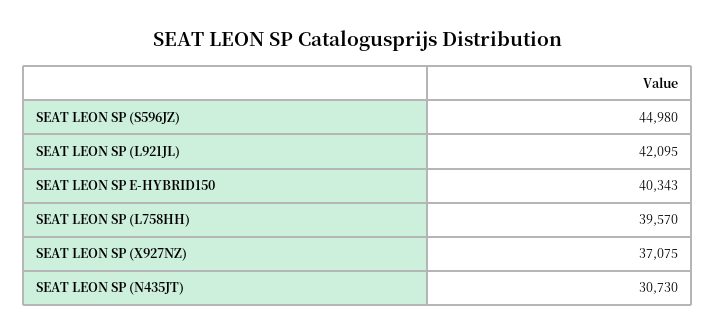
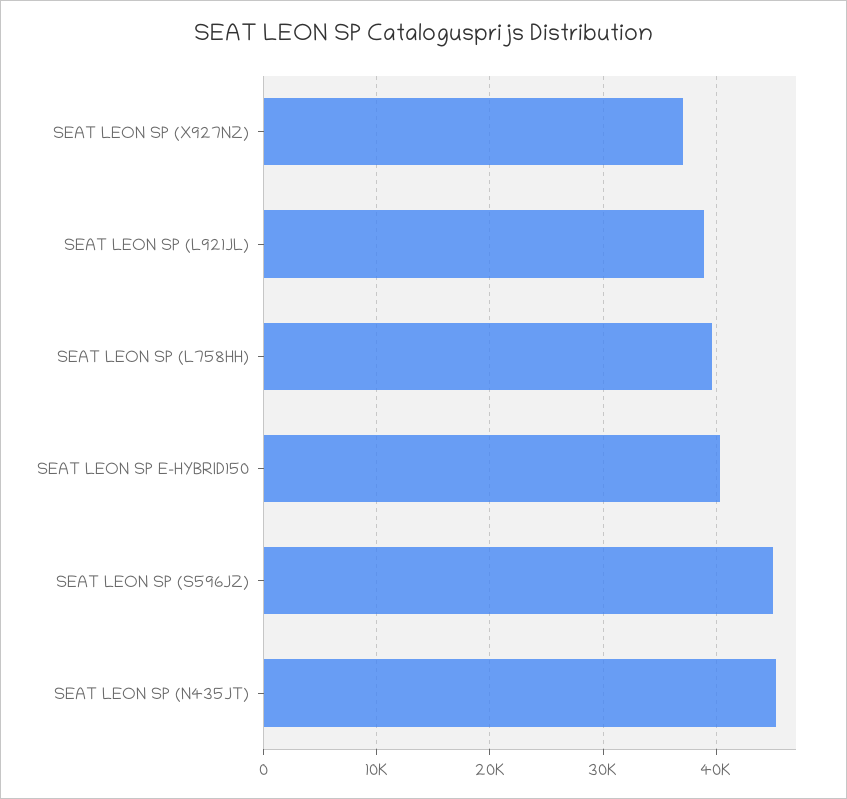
  {
    "SEAT LEON SP (S596JZ)": 44980,
-   "SEAT LEON SP (L921JL)": 42095,
+   "SEAT LEON SP (L921JL)": 39000,
    "SEAT LEON SP E-HYBRID150": 40343,
    "SEAT LEON SP (L758HH)": 39570,
    "SEAT LEON SP (X927NZ)": 37075,
-   "SEAT LEON SP (N435JT)": 30730
+   "SEAT LEON SP (N435JT)": 45000
  }

